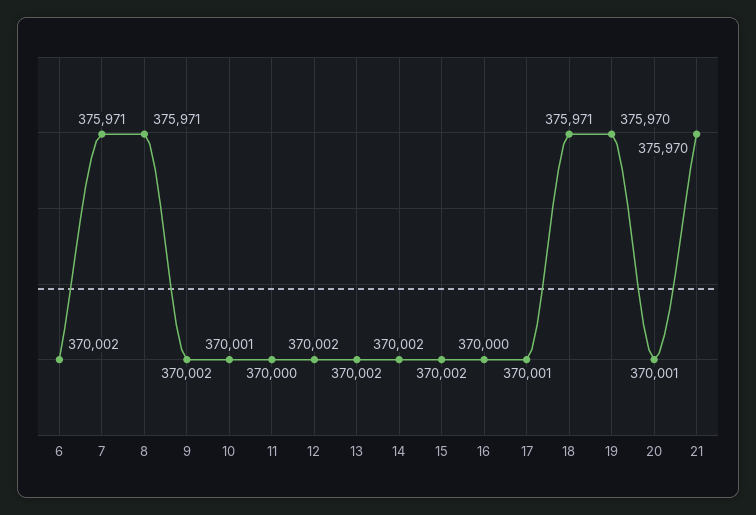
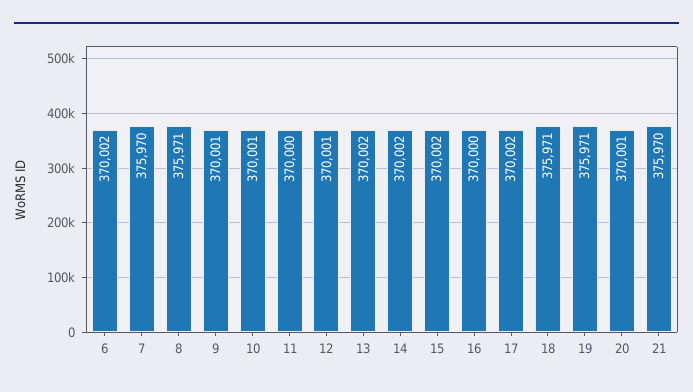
  {
    "6": 370002,
-   "7": 375971,
+   "7": 375970,
    "8": 375971,
-   "9": 370002,
+   "9": 370001,
    "10": 370001,
    "11": 370000,
-   "12": 370002,
+   "12": 370001,
    "13": 370002,
    "14": 370002,
    "15": 370002,
    "16": 370000,
-   "17": 370001,
+   "17": 370002,
    "18": 375971,
-   "19": 375970,
+   "19": 375971,
    "20": 370001,
    "21": 375970
  }

